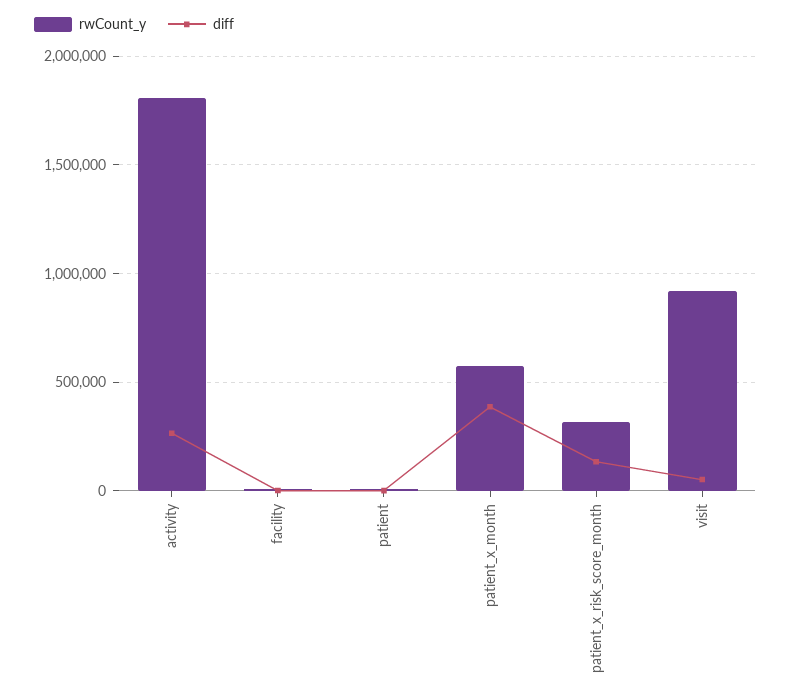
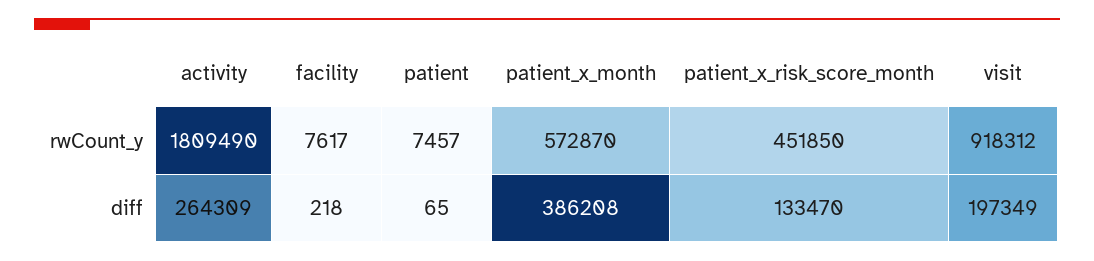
  {
    "rwCount_y": {
      "activity": 1809490,
      "facility": 7617,
      "patient": 7457,
      "patient_x_month": 572870,
-     "patient_x_risk_score_month": 300000,
+     "patient_x_risk_score_month": 451850,
      "visit": 918312
    },
    "diff": {
      "activity": 264309,
      "facility": 218,
      "patient": 65,
      "patient_x_month": 386208,
      "patient_x_risk_score_month": 133470,
-     "visit": 50000
+     "visit": 197349
    }
  }

